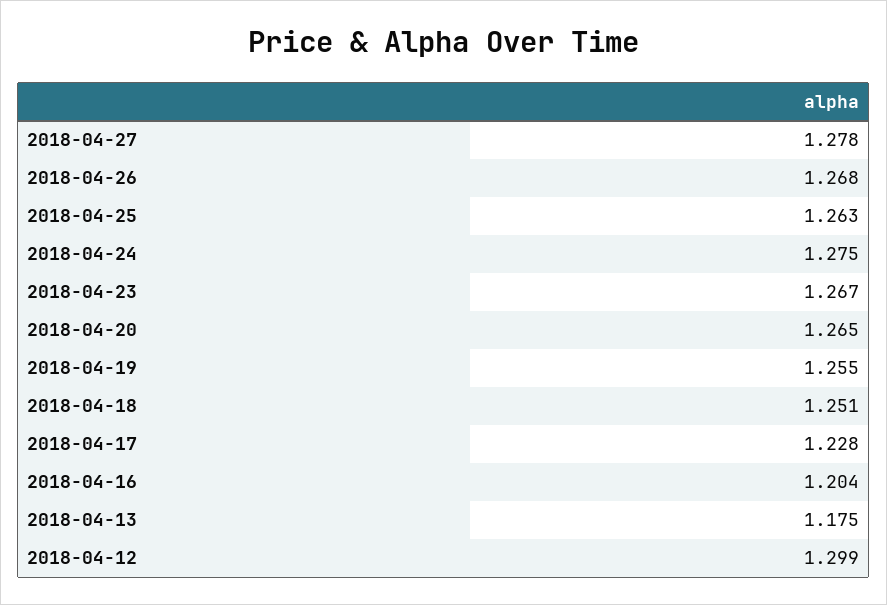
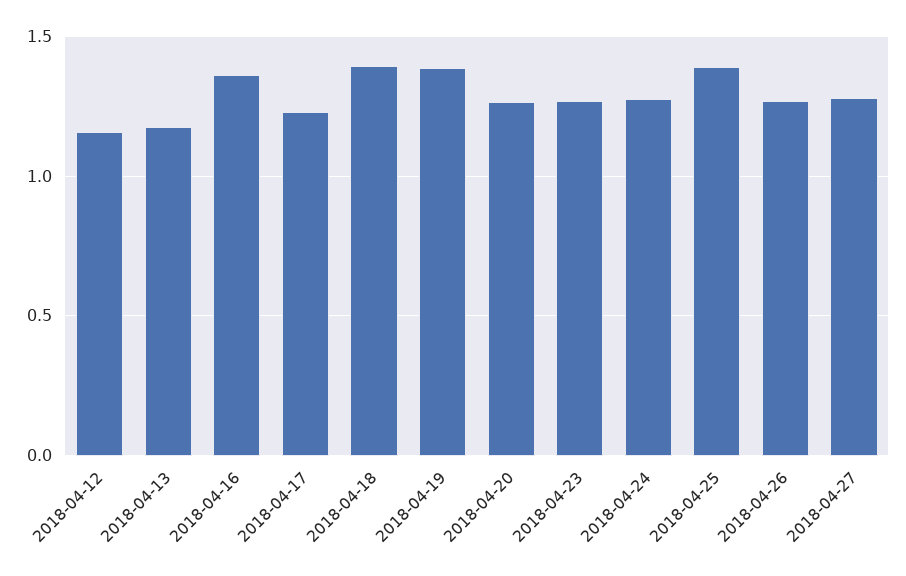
  {
    "2018-04-27": 1.278,
    "2018-04-26": 1.268,
-   "2018-04-25": 1.263,
+   "2018-04-25": 1.4,
    "2018-04-24": 1.275,
    "2018-04-23": 1.267,
    "2018-04-20": 1.265,
-   "2018-04-19": 1.255,
+   "2018-04-19": 1.4,
-   "2018-04-18": 1.251,
+   "2018-04-18": 1.4,
    "2018-04-17": 1.228,
-   "2018-04-16": 1.204,
+   "2018-04-16": 1.35,
    "2018-04-13": 1.175,
-   "2018-04-12": 1.299
+   "2018-04-12": 1.15
  }

